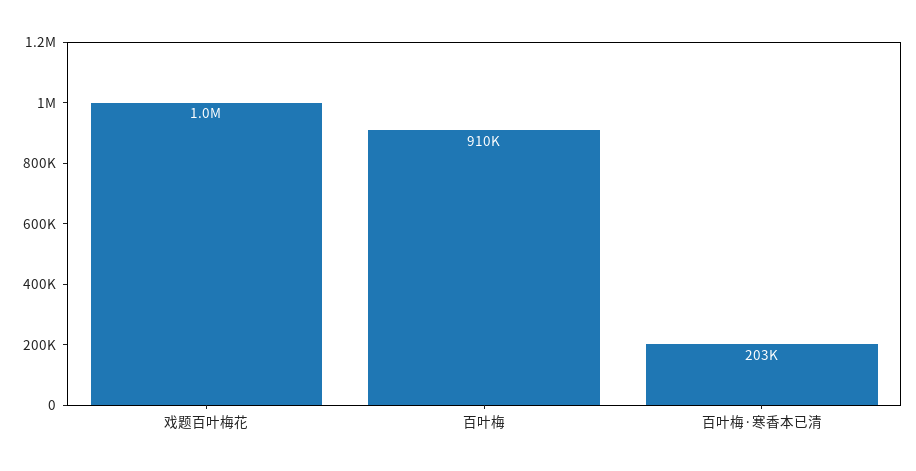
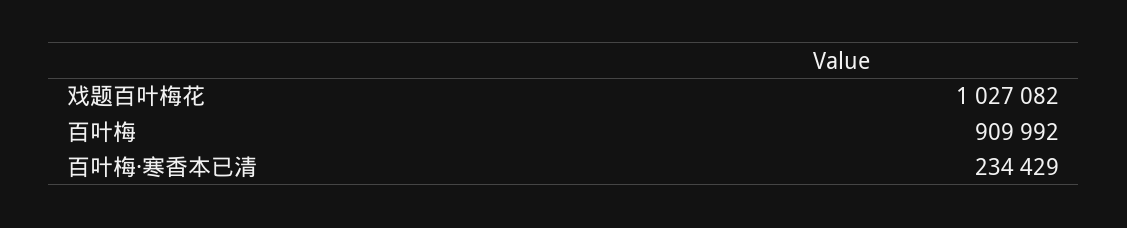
  {
    "戏题百叶梅花": 1027082,
    "百叶梅": 909992,
-   "百叶梅·寒香本已清": 203000
+   "百叶梅·寒香本已清": 234429
  }

